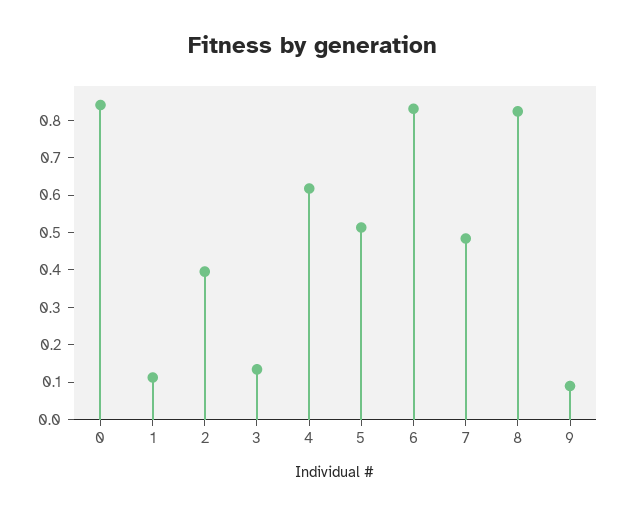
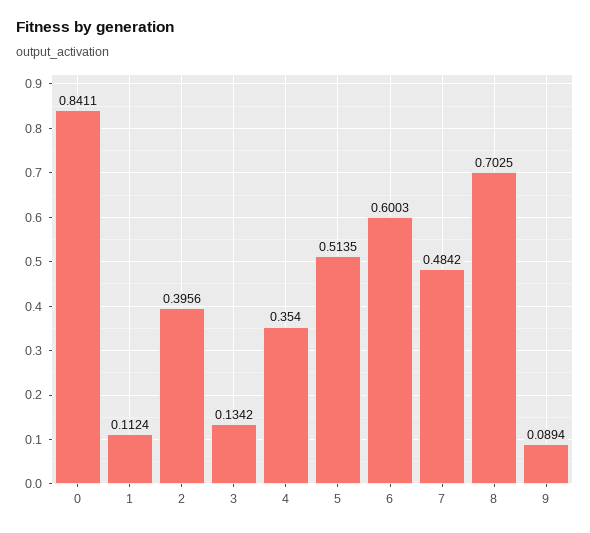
  {
    "0": 0.8411,
    "1": 0.1124,
    "2": 0.3956,
    "3": 0.1342,
-   "4": 0.625,
+   "4": 0.354,
    "5": 0.5135,
-   "6": 0.825,
+   "6": 0.6003,
    "7": 0.4842,
-   "8": 0.825,
+   "8": 0.7025,
    "9": 0.0894
  }

